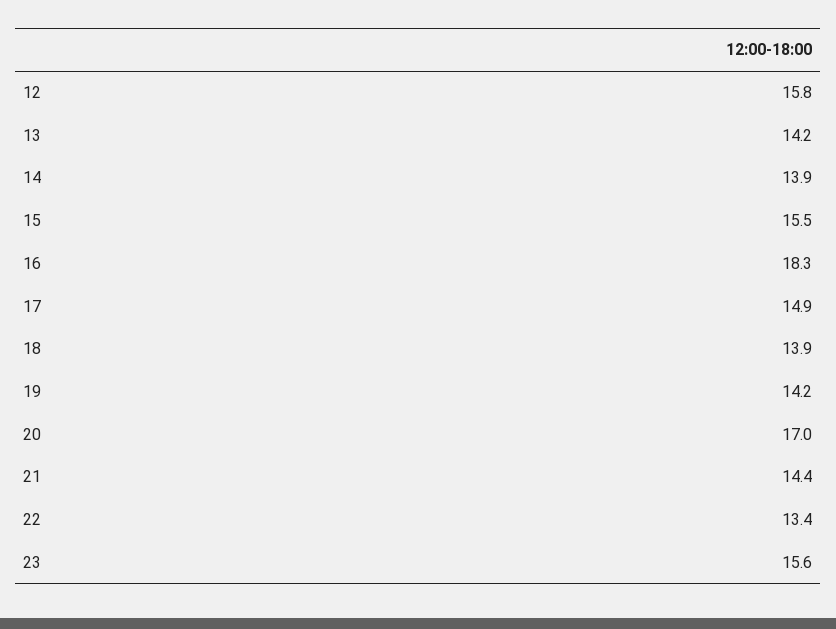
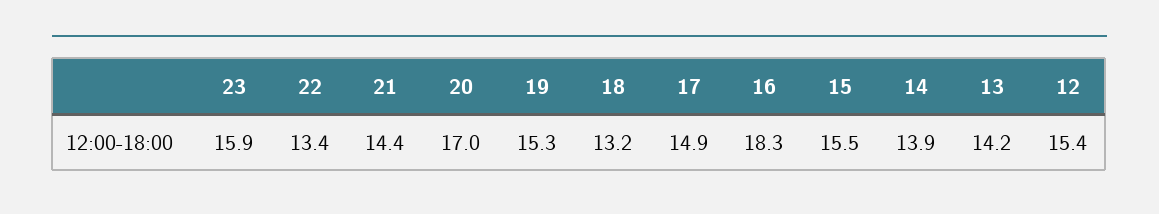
  {
-   "12": 15.8,
+   "12": 15.4,
    "13": 14.2,
    "14": 13.9,
    "15": 15.5,
    "16": 18.3,
    "17": 14.9,
-   "18": 13.9,
+   "18": 13.2,
-   "19": 14.2,
+   "19": 15.3,
    "20": 17,
    "21": 14.4,
    "22": 13.4,
-   "23": 15.6
+   "23": 15.9
  }

